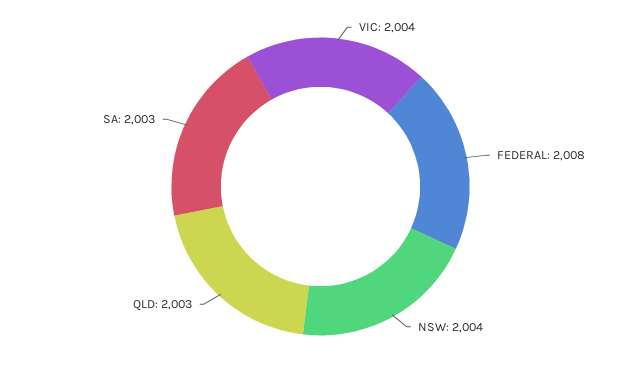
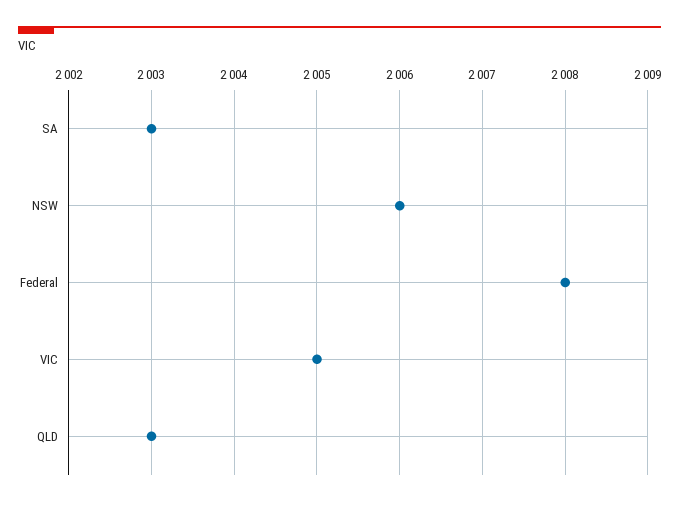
  {
-   "VIC": 2004,
+   "VIC": 2005,
    "FEDERAL": 2008,
-   "NSW": 2004,
+   "NSW": 2006,
    "QLD": 2003,
    "SA": 2003
  }

